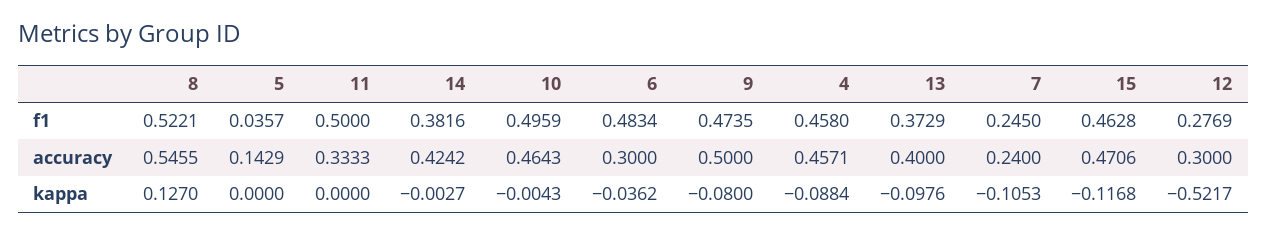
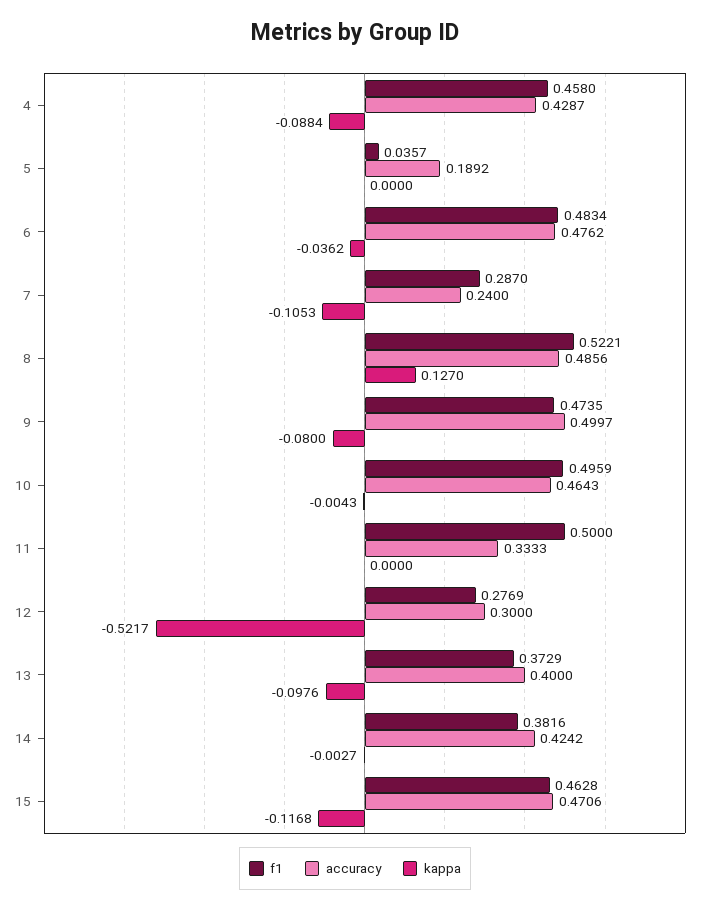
  {
    "f1": {
      "8": 0.5221,
      "5": 0.0357,
      "11": 0.5,
      "14": 0.3816,
      "10": 0.4959,
      "6": 0.4834,
      "9": 0.4735,
      "4": 0.458,
      "13": 0.3729,
-     "7": 0.245,
+     "7": 0.287,
      "15": 0.4628,
      "12": 0.2769
    },
    "accuracy": {
-     "8": 0.5455,
+     "8": 0.4856,
-     "5": 0.1429,
+     "5": 0.1892,
      "11": 0.3333,
      "14": 0.4242,
      "10": 0.4643,
-     "6": 0.3,
+     "6": 0.4762,
-     "9": 0.5,
+     "9": 0.4997,
-     "4": 0.4571,
+     "4": 0.4287,
      "13": 0.4,
      "7": 0.24,
      "15": 0.4706,
      "12": 0.3
    },
    "kappa": {
      "8": 0.127,
      "5": 0,
      "11": 0,
      "14": -0.0027,
      "10": -0.0043,
      "6": -0.0362,
      "9": -0.08,
      "4": -0.0884,
      "13": -0.0976,
      "7": -0.1053,
      "15": -0.1168,
      "12": -0.5217
    }
  }

